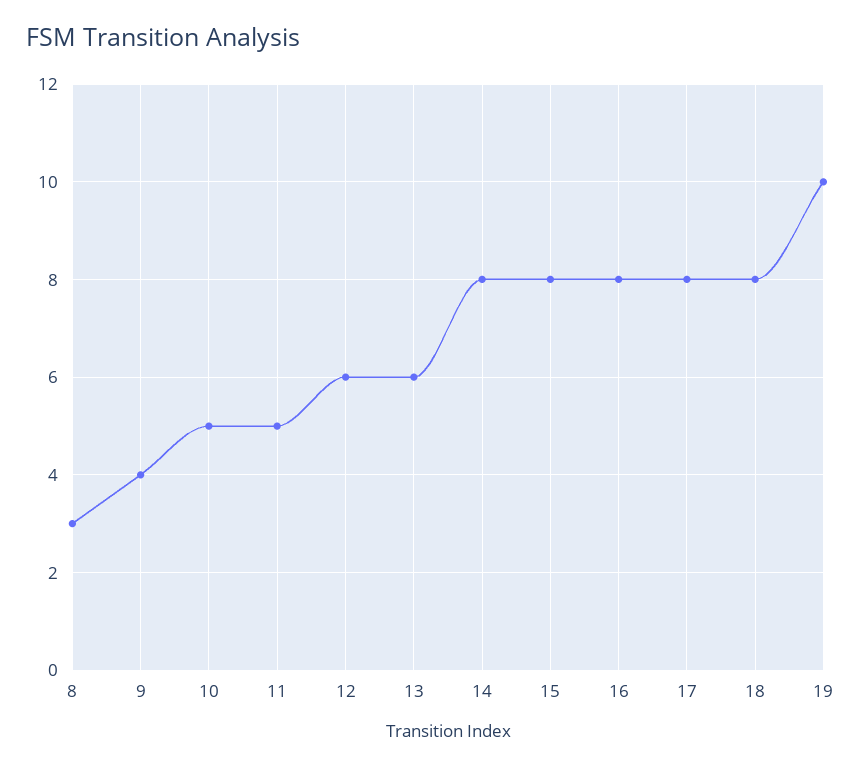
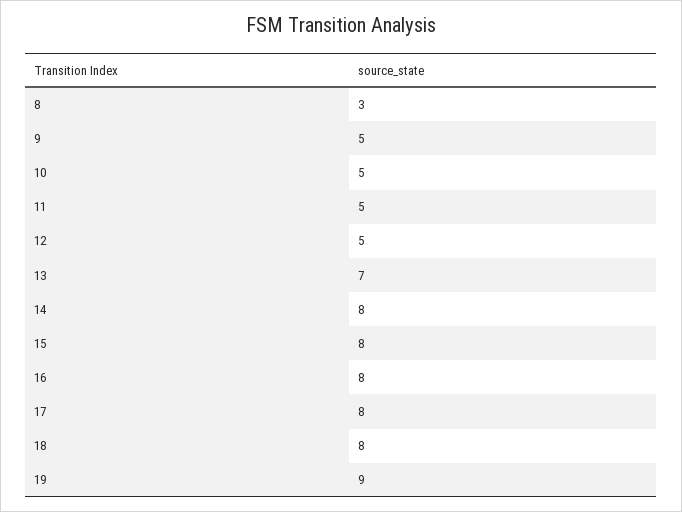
  {
    "8": 3,
-   "9": 4,
+   "9": 5,
    "10": 5,
    "11": 5,
-   "12": 6,
+   "12": 5,
-   "13": 6,
+   "13": 7,
    "14": 8,
    "15": 8,
    "16": 8,
    "17": 8,
    "18": 8,
-   "19": 10
+   "19": 9
  }

